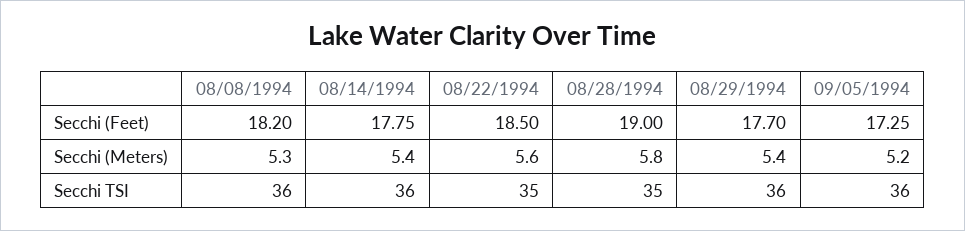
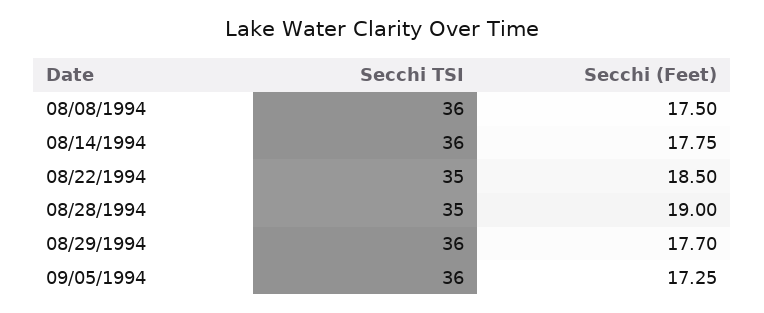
  {
    "08/08/1994": {
-     "Secchi (Feet)": 18.2,
+     "Secchi (Feet)": 17.5,
-     "Secchi (Meters)": 5.3,
      "Secchi TSI": 36
    },
    "08/14/1994": {
      "Secchi (Feet)": 17.75,
-     "Secchi (Meters)": 5.4,
      "Secchi TSI": 36
    },
    "08/22/1994": {
      "Secchi (Feet)": 18.5,
-     "Secchi (Meters)": 5.6,
      "Secchi TSI": 35
    },
    "08/28/1994": {
      "Secchi (Feet)": 19,
-     "Secchi (Meters)": 5.8,
      "Secchi TSI": 35
    },
    "08/29/1994": {
      "Secchi (Feet)": 17.7,
-     "Secchi (Meters)": 5.4,
      "Secchi TSI": 36
    },
    "09/05/1994": {
      "Secchi (Feet)": 17.25,
-     "Secchi (Meters)": 5.2,
      "Secchi TSI": 36
    }
  }

